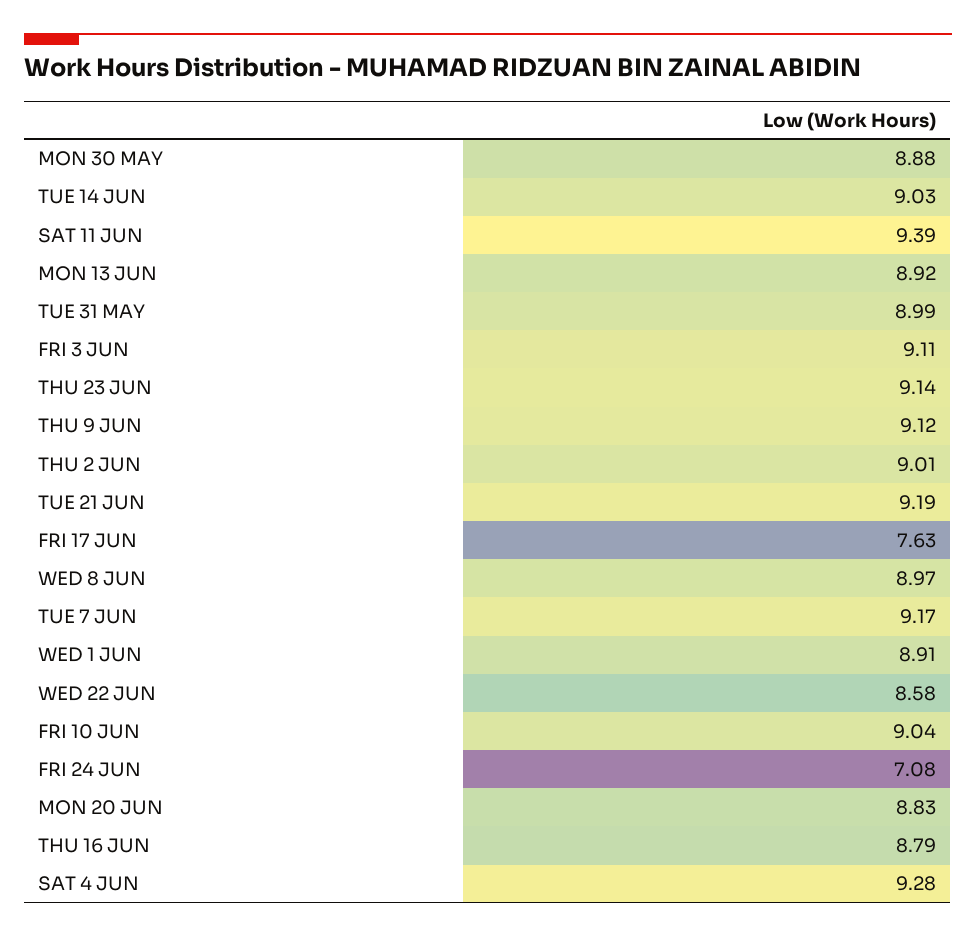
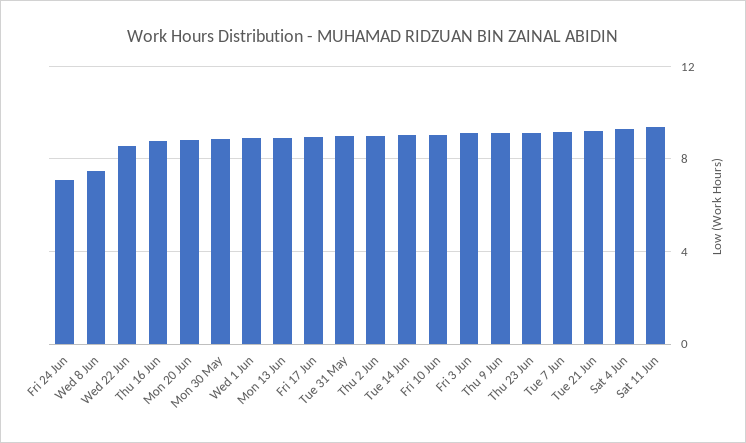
  {
    "MON 30 MAY": 8.88,
    "TUE 14 JUN": 9.03,
    "SAT 11 JUN": 9.39,
    "MON 13 JUN": 8.92,
    "TUE 31 MAY": 8.99,
    "FRI 3 JUN": 9.11,
    "THU 23 JUN": 9.14,
    "THU 9 JUN": 9.12,
    "THU 2 JUN": 9.01,
    "TUE 21 JUN": 9.19,
-   "FRI 17 JUN": 7.63,
+   "FRI 17 JUN": 9,
-   "WED 8 JUN": 8.97,
+   "WED 8 JUN": 7.5,
    "TUE 7 JUN": 9.17,
    "WED 1 JUN": 8.91,
    "WED 22 JUN": 8.58,
    "FRI 10 JUN": 9.04,
    "FRI 24 JUN": 7.08,
    "MON 20 JUN": 8.83,
    "THU 16 JUN": 8.79,
    "SAT 4 JUN": 9.28
  }

